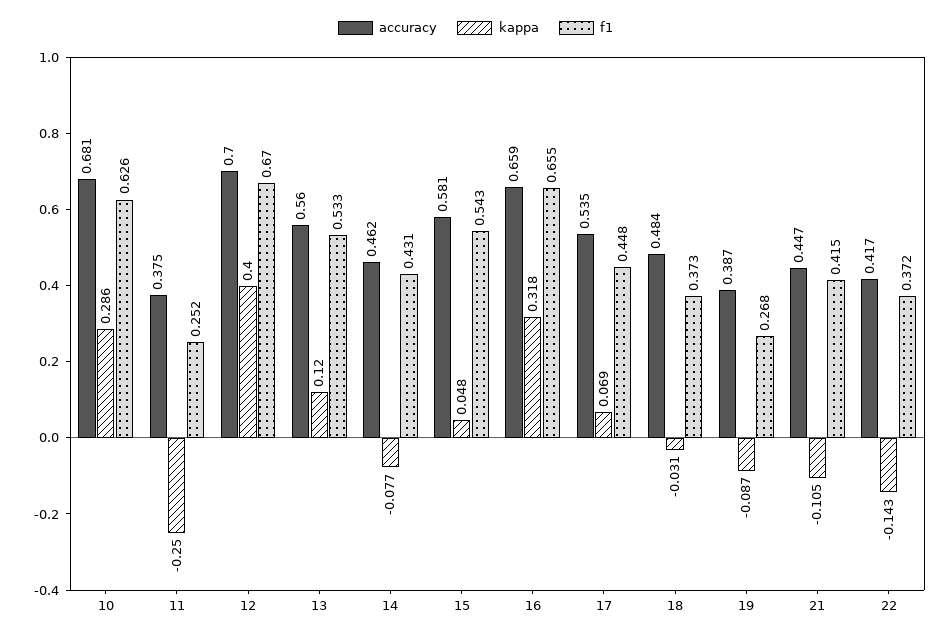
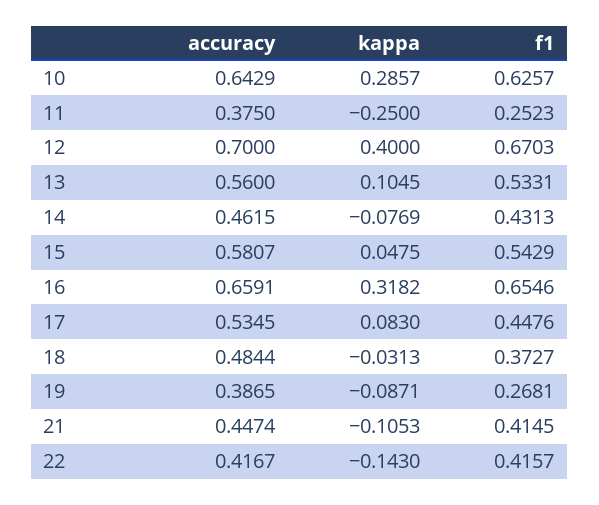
  {
    "accuracy": {
-     "10": 0.681,
+     "10": 0.6429,
      "11": 0.375,
      "12": 0.7,
      "13": 0.56,
      "14": 0.4615,
      "15": 0.5807,
      "16": 0.6591,
      "17": 0.5345,
      "18": 0.4844,
      "19": 0.3865,
      "21": 0.4474,
      "22": 0.4167
    },
    "kappa": {
      "10": 0.2857,
      "11": -0.25,
      "12": 0.4,
-     "13": 0.12,
+     "13": 0.1045,
      "14": -0.0769,
      "15": 0.0475,
      "16": 0.3182,
-     "17": 0.069,
+     "17": 0.083,
      "18": -0.0313,
      "19": -0.0871,
      "21": -0.1053,
      "22": -0.143
    },
    "f1": {
      "10": 0.6257,
      "11": 0.2523,
      "12": 0.6703,
      "13": 0.5331,
      "14": 0.4313,
      "15": 0.5429,
      "16": 0.6546,
      "17": 0.4476,
      "18": 0.3727,
      "19": 0.2681,
      "21": 0.4145,
-     "22": 0.372
+     "22": 0.4157
    }
  }

